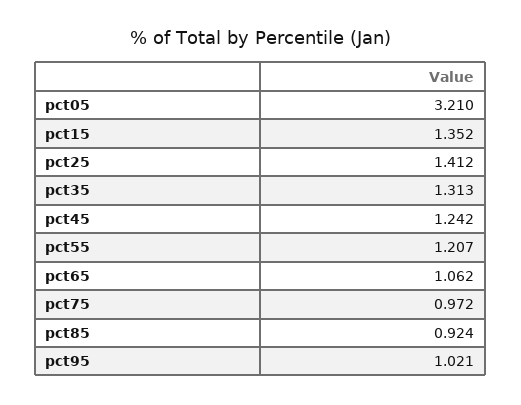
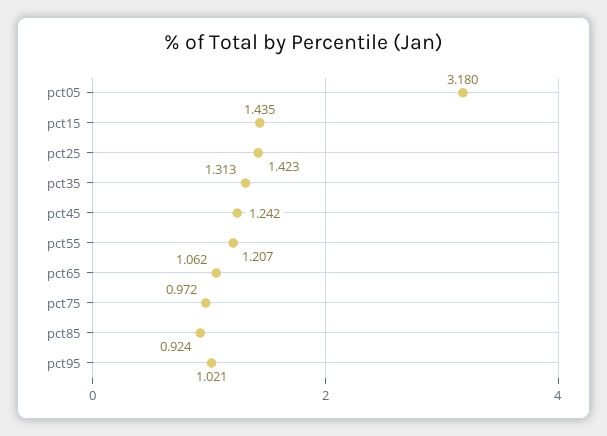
  {
-   "pct05": 3.21,
+   "pct05": 3.18,
-   "pct15": 1.352,
+   "pct15": 1.435,
-   "pct25": 1.412,
+   "pct25": 1.423,
    "pct35": 1.313,
    "pct45": 1.242,
    "pct55": 1.207,
    "pct65": 1.062,
    "pct75": 0.972,
    "pct85": 0.924,
    "pct95": 1.021
  }

